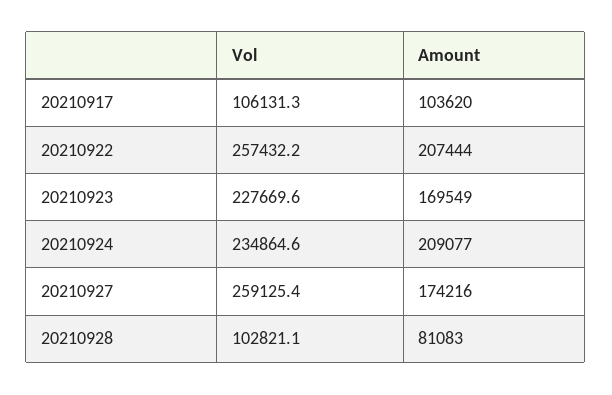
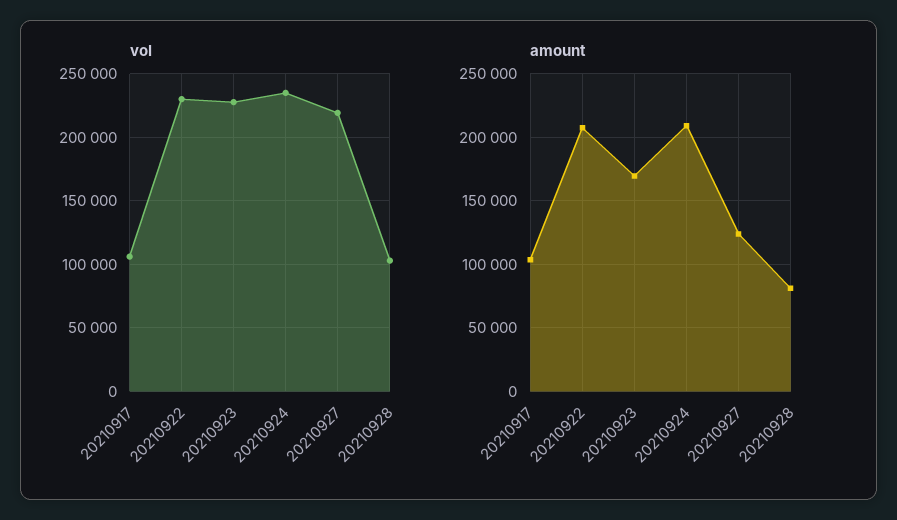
  {
    "Vol": {
      "20210917": 106131.3,
-     "20210922": 257432.2,
+     "20210922": 230000,
      "20210923": 227669.6,
      "20210924": 234864.6,
-     "20210927": 259125.4,
+     "20210927": 220000,
      "20210928": 102821.1
    },
    "Amount": {
      "20210917": 103620,
      "20210922": 207444,
      "20210923": 169549,
      "20210924": 209077,
-     "20210927": 174216,
+     "20210927": 125000,
      "20210928": 81083
    }
  }

